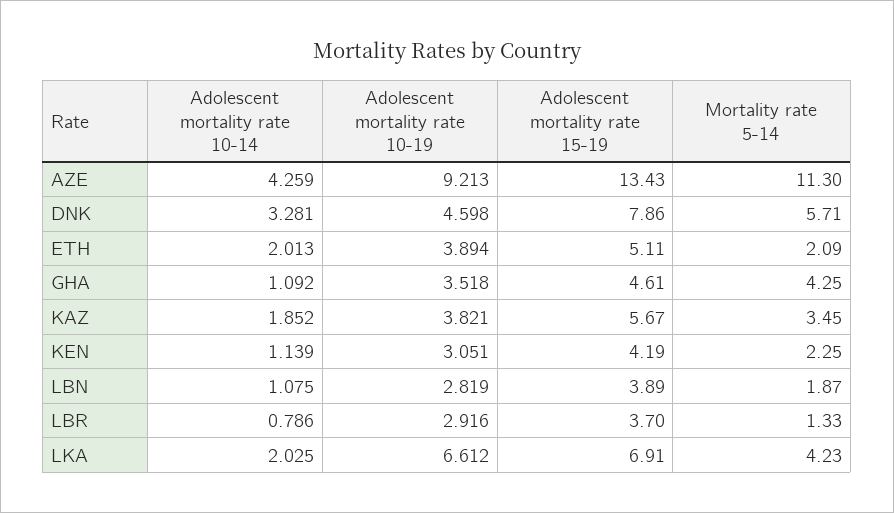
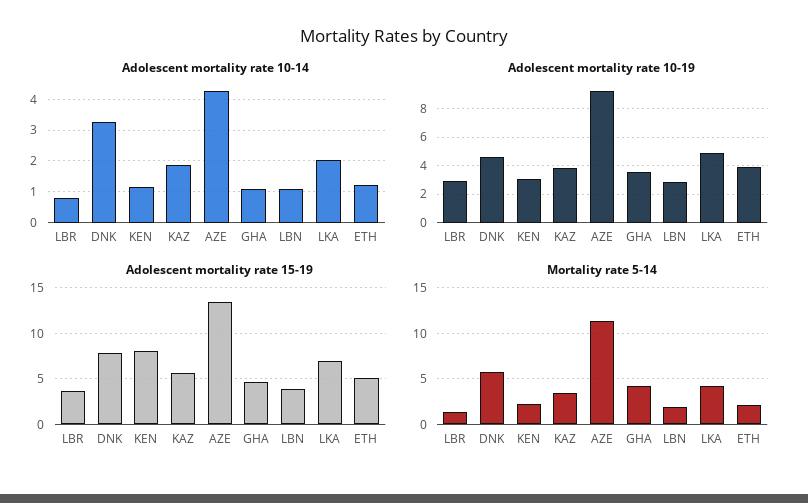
  {
    "Adolescent mortality rate 10-14": {
      "AZE": 4.259,
      "DNK": 3.281,
-     "ETH": 2.013,
+     "ETH": 1.2,
      "GHA": 1.092,
      "KAZ": 1.852,
      "KEN": 1.139,
      "LBN": 1.075,
      "LBR": 0.786,
      "LKA": 2.025
    },
    "Adolescent mortality rate 10-19": {
      "AZE": 9.213,
      "DNK": 4.598,
      "ETH": 3.894,
      "GHA": 3.518,
      "KAZ": 3.821,
      "KEN": 3.051,
      "LBN": 2.819,
      "LBR": 2.916,
-     "LKA": 6.612
+     "LKA": 5
    },
    "Adolescent mortality rate 15-19": {
      "AZE": 13.43,
      "DNK": 7.86,
      "ETH": 5.11,
      "GHA": 4.61,
      "KAZ": 5.67,
-     "KEN": 4.19,
+     "KEN": 8,
      "LBN": 3.89,
      "LBR": 3.7,
      "LKA": 6.91
    },
    "Mortality rate 5-14": {
      "AZE": 11.3,
      "DNK": 5.71,
      "ETH": 2.09,
      "GHA": 4.25,
      "KAZ": 3.45,
      "KEN": 2.25,
      "LBN": 1.87,
      "LBR": 1.33,
      "LKA": 4.23
    }
  }

